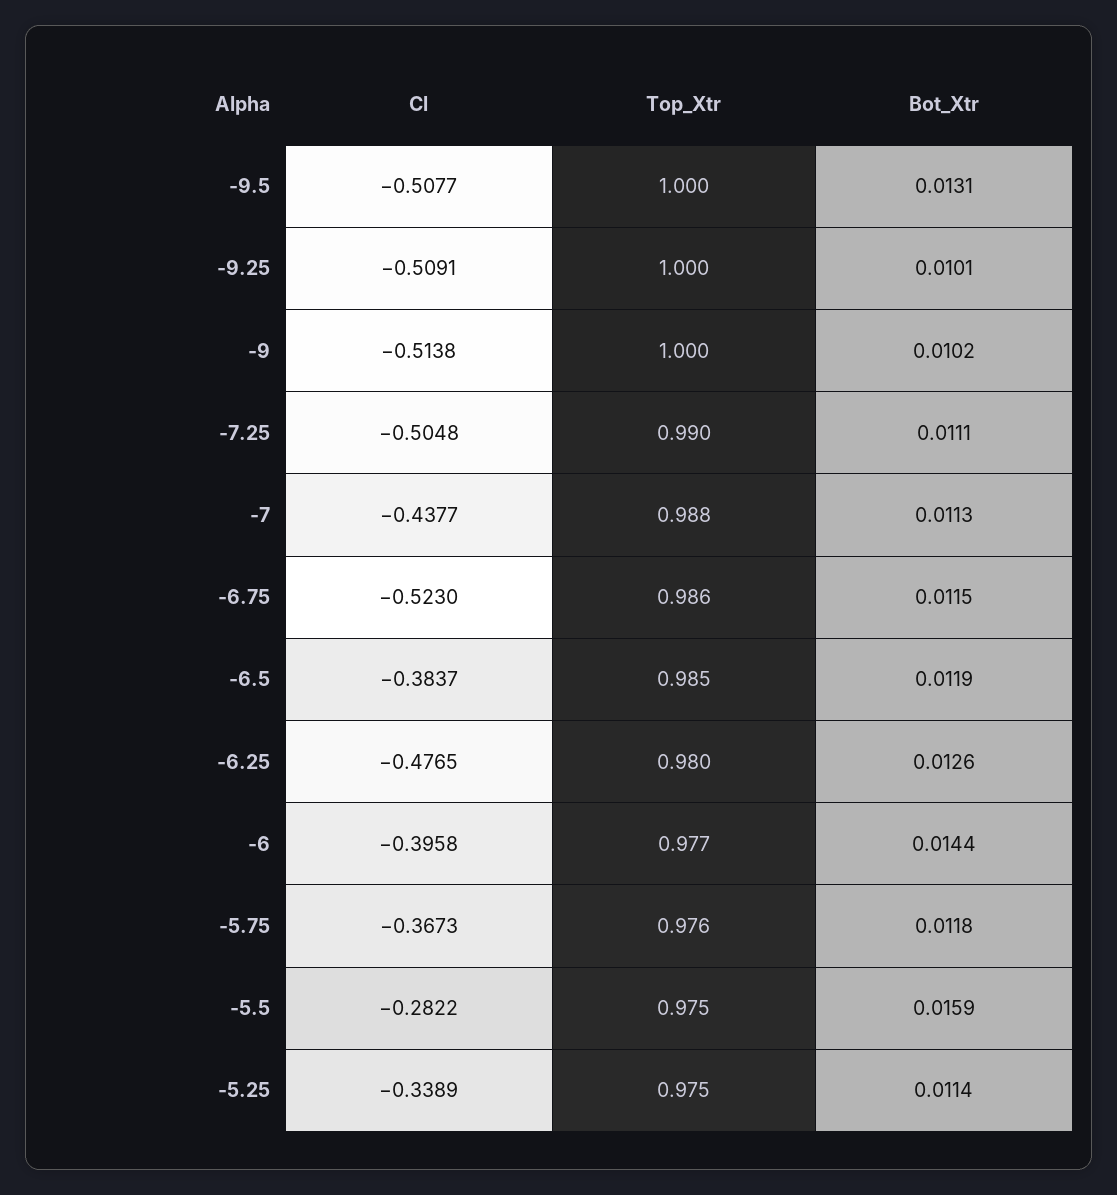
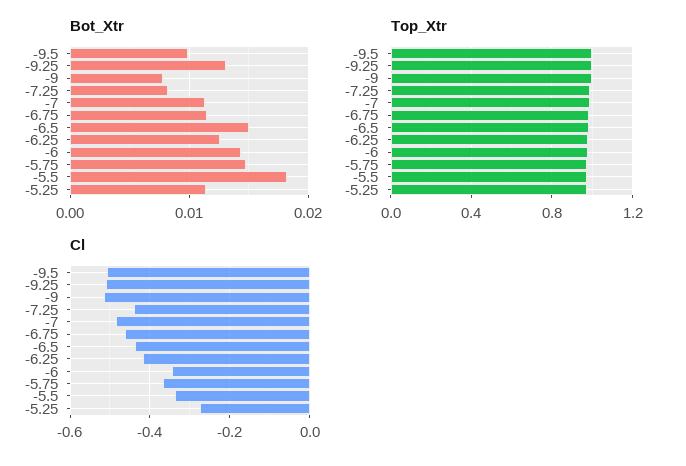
  {
    "Cl": {
      "-9.5": -0.5077,
      "-9.25": -0.5091,
      "-9": -0.5138,
-     "-7.25": -0.5048,
+     "-7.25": -0.44,
-     "-7": -0.4377,
+     "-7": -0.48,
-     "-6.75": -0.523,
+     "-6.75": -0.46,
-     "-6.5": -0.3837,
+     "-6.5": -0.44,
-     "-6.25": -0.4765,
+     "-6.25": -0.42,
-     "-6": -0.3958,
+     "-6": -0.34,
      "-5.75": -0.3673,
-     "-5.5": -0.2822,
+     "-5.5": -0.34,
-     "-5.25": -0.3389
+     "-5.25": -0.28
    },
    "Top_Xtr": {
      "-9.5": 1,
      "-9.25": 1,
      "-9": 1,
      "-7.25": 0.99,
      "-7": 0.988,
      "-6.75": 0.986,
      "-6.5": 0.985,
      "-6.25": 0.98,
      "-6": 0.977,
      "-5.75": 0.976,
      "-5.5": 0.975,
      "-5.25": 0.975
    },
    "Bot_Xtr": {
-     "-9.5": 0.0131,
+     "-9.5": 0.01,
-     "-9.25": 0.0101,
+     "-9.25": 0.013,
-     "-9": 0.0102,
+     "-9": 0.008,
-     "-7.25": 0.0111,
+     "-7.25": 0.008,
      "-7": 0.0113,
      "-6.75": 0.0115,
-     "-6.5": 0.0119,
+     "-6.5": 0.015,
      "-6.25": 0.0126,
      "-6": 0.0144,
-     "-5.75": 0.0118,
+     "-5.75": 0.015,
-     "-5.5": 0.0159,
+     "-5.5": 0.018,
      "-5.25": 0.0114
    }
  }

